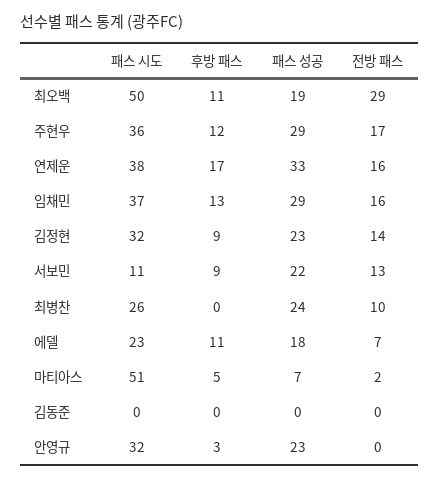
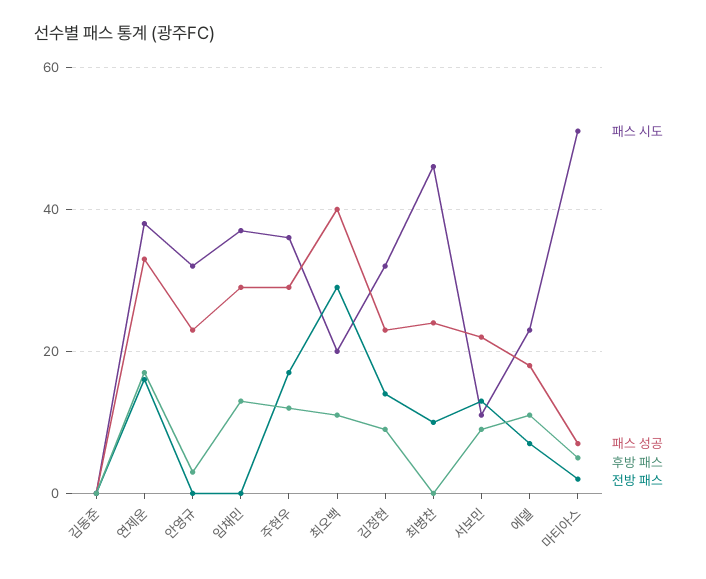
  {
    "패스 시도": {
-     "최오백": 50,
+     "최오백": 20,
      "주현우": 36,
      "연제운": 38,
      "임채민": 37,
      "김정현": 32,
      "서보민": 11,
-     "최병찬": 26,
+     "최병찬": 45,
      "에델": 23,
      "마티아스": 51,
      "김동준": 0,
      "안영규": 32
    },
    "후방 패스": {
      "최오백": 11,
      "주현우": 12,
      "연제운": 17,
      "임채민": 13,
      "김정현": 9,
      "서보민": 9,
      "최병찬": 0,
      "에델": 11,
      "마티아스": 5,
      "김동준": 0,
      "안영규": 3
    },
    "패스 성공": {
-     "최오백": 19,
+     "최오백": 40,
      "주현우": 29,
      "연제운": 33,
      "임채민": 29,
      "김정현": 23,
      "서보민": 22,
      "최병찬": 24,
      "에델": 18,
      "마티아스": 7,
      "김동준": 0,
      "안영규": 23
    },
    "전방 패스": {
      "최오백": 29,
      "주현우": 17,
      "연제운": 16,
-     "임채민": 16,
+     "임채민": 0,
      "김정현": 14,
      "서보민": 13,
      "최병찬": 10,
      "에델": 7,
      "마티아스": 2,
      "김동준": 0,
      "안영규": 0
    }
  }

